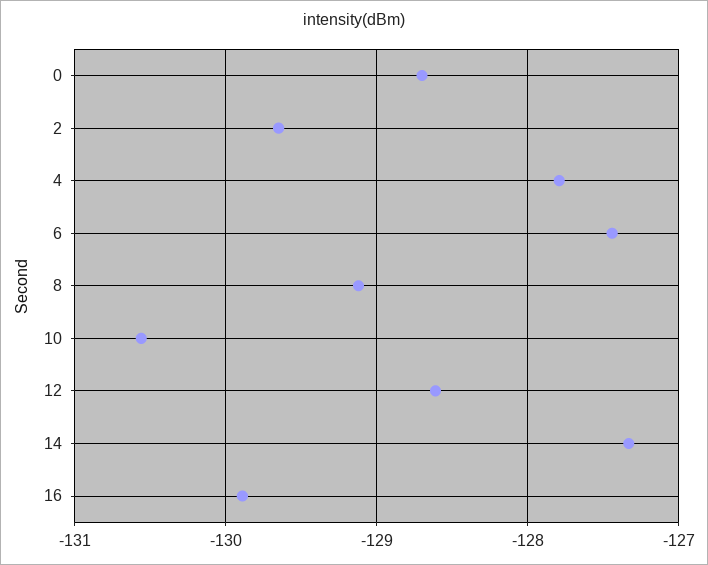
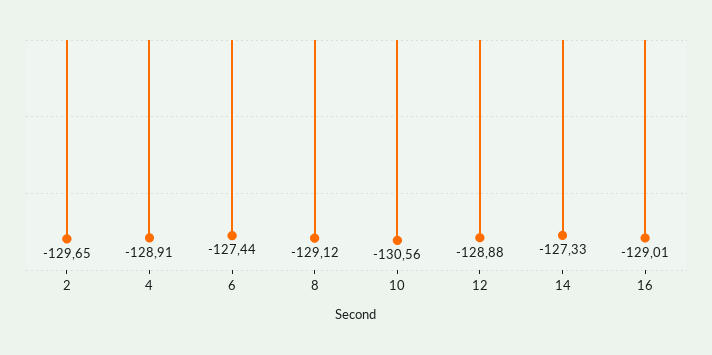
  {
-   "0": -128.7,
    "2": -129.65,
-   "4": -127.8,
+   "4": -128.91,
    "6": -127.44,
    "8": -129.12,
    "10": -130.56,
-   "12": -128.6,
+   "12": -128.88,
    "14": -127.33,
-   "16": -129.9
+   "16": -129.01
  }

